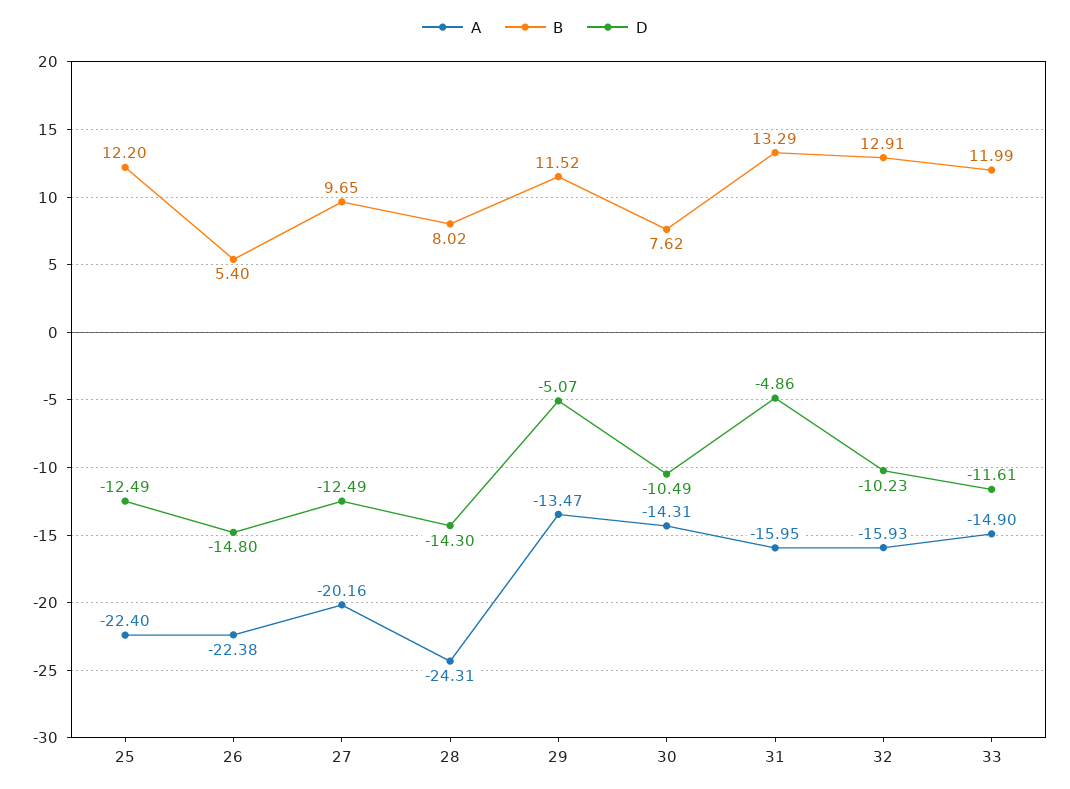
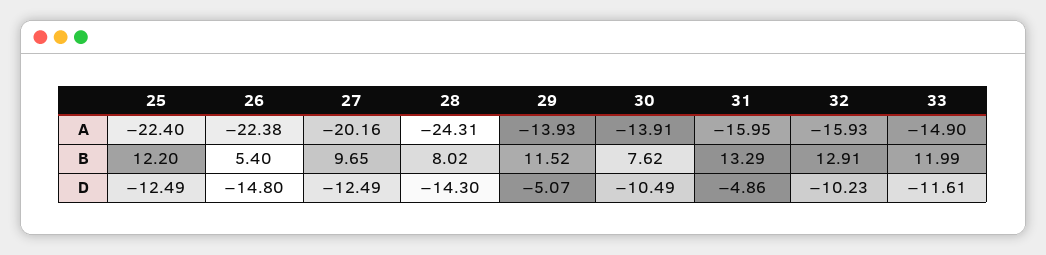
  {
    "A": {
      "25": -22.4,
      "26": -22.38,
      "27": -20.16,
      "28": -24.31,
-     "29": -13.47,
+     "29": -13.93,
-     "30": -14.31,
+     "30": -13.91,
      "31": -15.95,
      "32": -15.93,
      "33": -14.9
    },
    "B": {
      "25": 12.2,
      "26": 5.4,
      "27": 9.65,
      "28": 8.02,
      "29": 11.52,
      "30": 7.62,
      "31": 13.29,
      "32": 12.91,
      "33": 11.99
    },
    "D": {
      "25": -12.49,
      "26": -14.8,
      "27": -12.49,
      "28": -14.3,
      "29": -5.07,
      "30": -10.49,
      "31": -4.86,
      "32": -10.23,
      "33": -11.61
    }
  }

